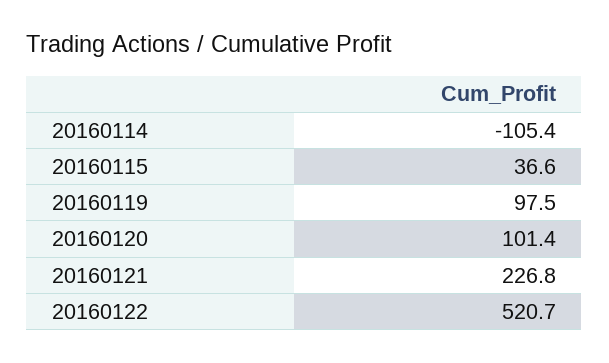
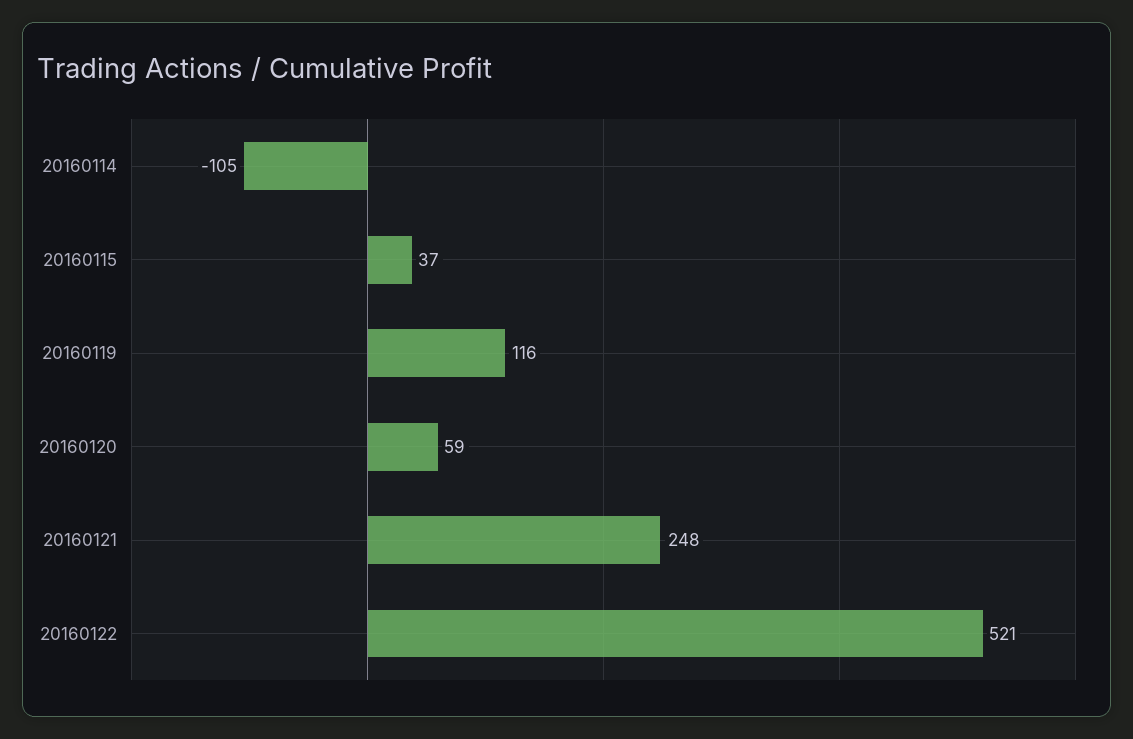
  {
    "20160114": -105.4,
    "20160115": 36.6,
-   "20160119": 97.5,
+   "20160119": 116,
-   "20160120": 101.4,
+   "20160120": 59,
-   "20160121": 226.8,
+   "20160121": 248,
    "20160122": 520.7
  }

